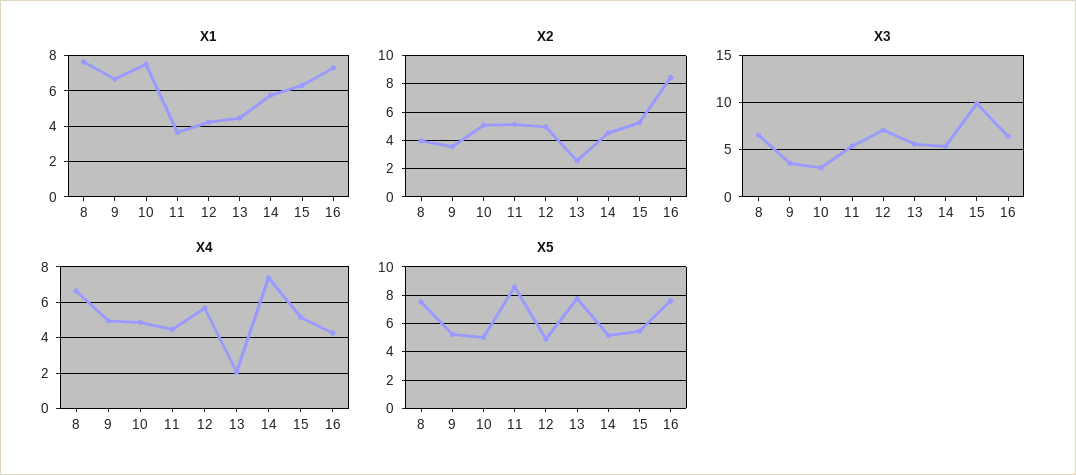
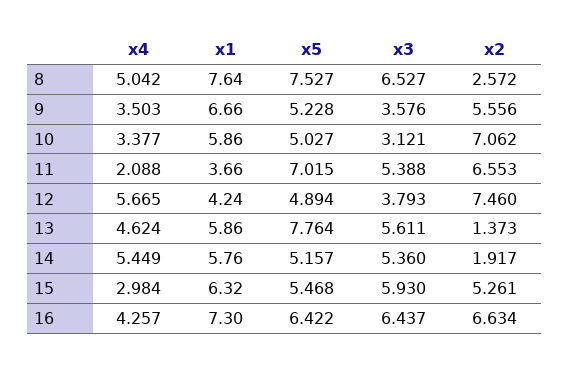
  {
    "X1": {
      "8": 7.64,
      "9": 6.66,
-     "10": 7.5,
+     "10": 5.86,
      "11": 3.66,
      "12": 4.24,
-     "13": 4.5,
+     "13": 5.86,
      "14": 5.76,
      "15": 6.32,
      "16": 7.3
    },
    "X2": {
-     "8": 4,
+     "8": 2.572,
-     "9": 3.5,
+     "9": 5.556,
-     "10": 5,
+     "10": 7.062,
-     "11": 5,
+     "11": 6.553,
-     "12": 5,
+     "12": 7.46,
-     "13": 2.5,
+     "13": 1.373,
-     "14": 4.5,
+     "14": 1.917,
      "15": 5.261,
-     "16": 8.5
+     "16": 6.634
    },
    "X3": {
      "8": 6.527,
      "9": 3.576,
      "10": 3.121,
      "11": 5.388,
-     "12": 7,
+     "12": 3.793,
      "13": 5.611,
      "14": 5.36,
-     "15": 10,
+     "15": 5.93,
      "16": 6.437
    },
    "X4": {
-     "8": 6.5,
+     "8": 5.042,
-     "9": 5,
+     "9": 3.503,
-     "10": 5,
+     "10": 3.377,
-     "11": 4.5,
+     "11": 2.088,
      "12": 5.665,
-     "13": 2,
+     "13": 4.624,
-     "14": 7.5,
+     "14": 5.449,
-     "15": 5,
+     "15": 2.984,
      "16": 4.257
    },
    "X5": {
      "8": 7.527,
      "9": 5.228,
      "10": 5.027,
-     "11": 8.5,
+     "11": 7.015,
      "12": 4.894,
      "13": 7.764,
      "14": 5.157,
      "15": 5.468,
-     "16": 7.5
+     "16": 6.422
    }
  }

